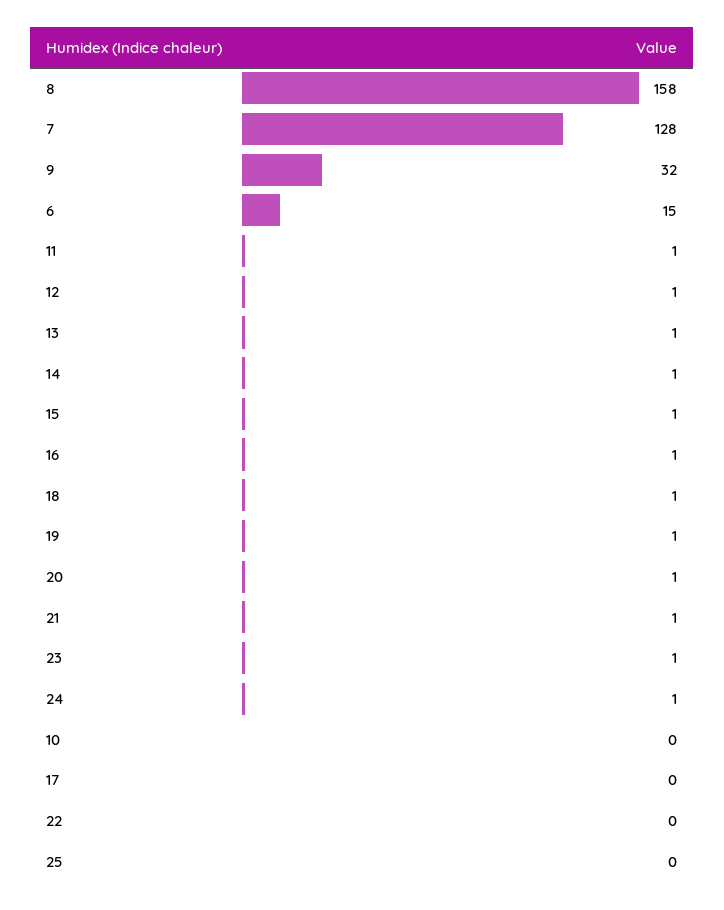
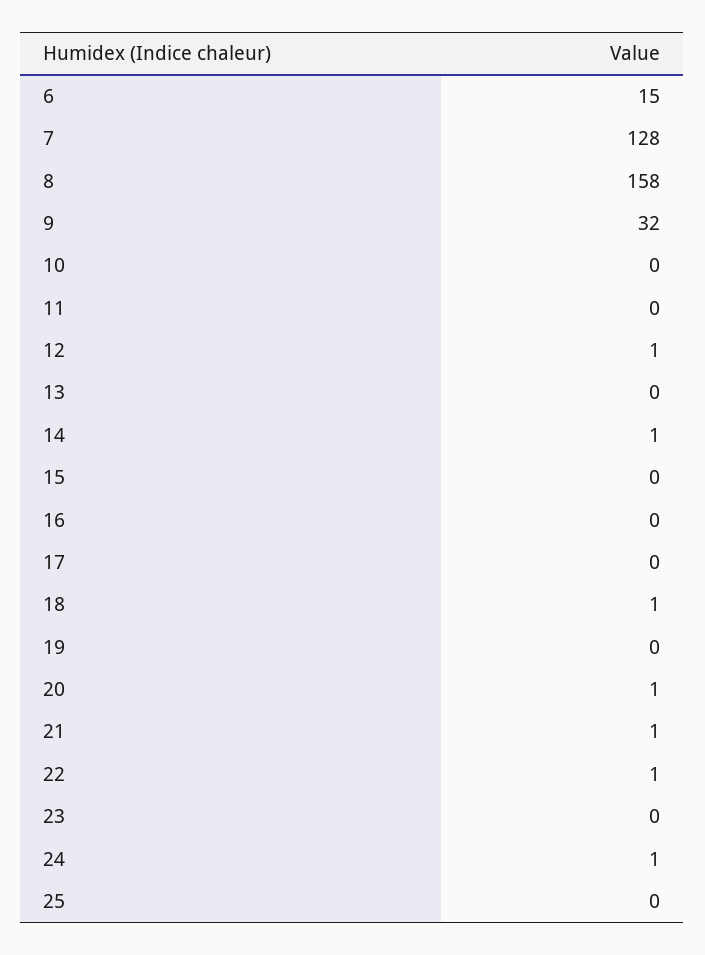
  {
    "8": 158,
    "7": 128,
    "9": 32,
    "6": 15,
-   "11": 1,
+   "11": 0,
    "12": 1,
-   "13": 1,
+   "13": 0,
    "14": 1,
-   "15": 1,
+   "15": 0,
-   "16": 1,
+   "16": 0,
    "18": 1,
-   "19": 1,
+   "19": 0,
    "20": 1,
    "21": 1,
-   "23": 1,
+   "23": 0,
    "24": 1,
    "10": 0,
    "17": 0,
-   "22": 0,
+   "22": 1,
    "25": 0
  }

